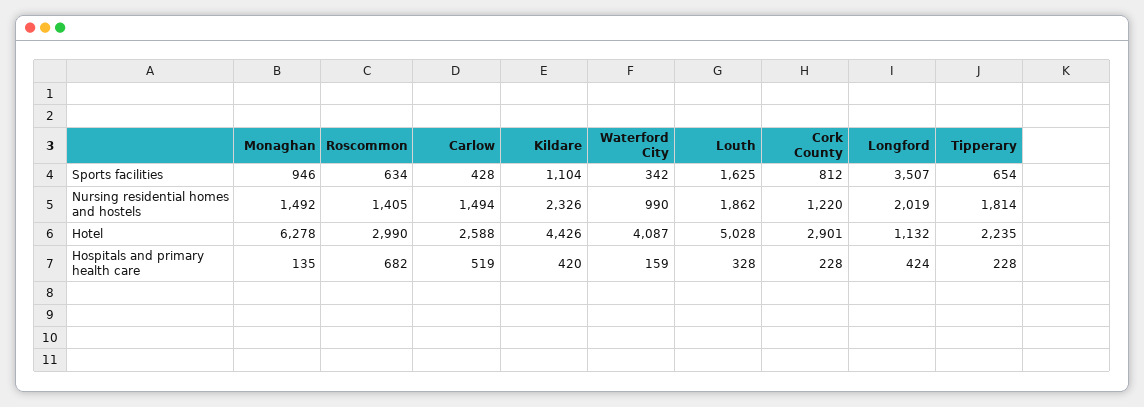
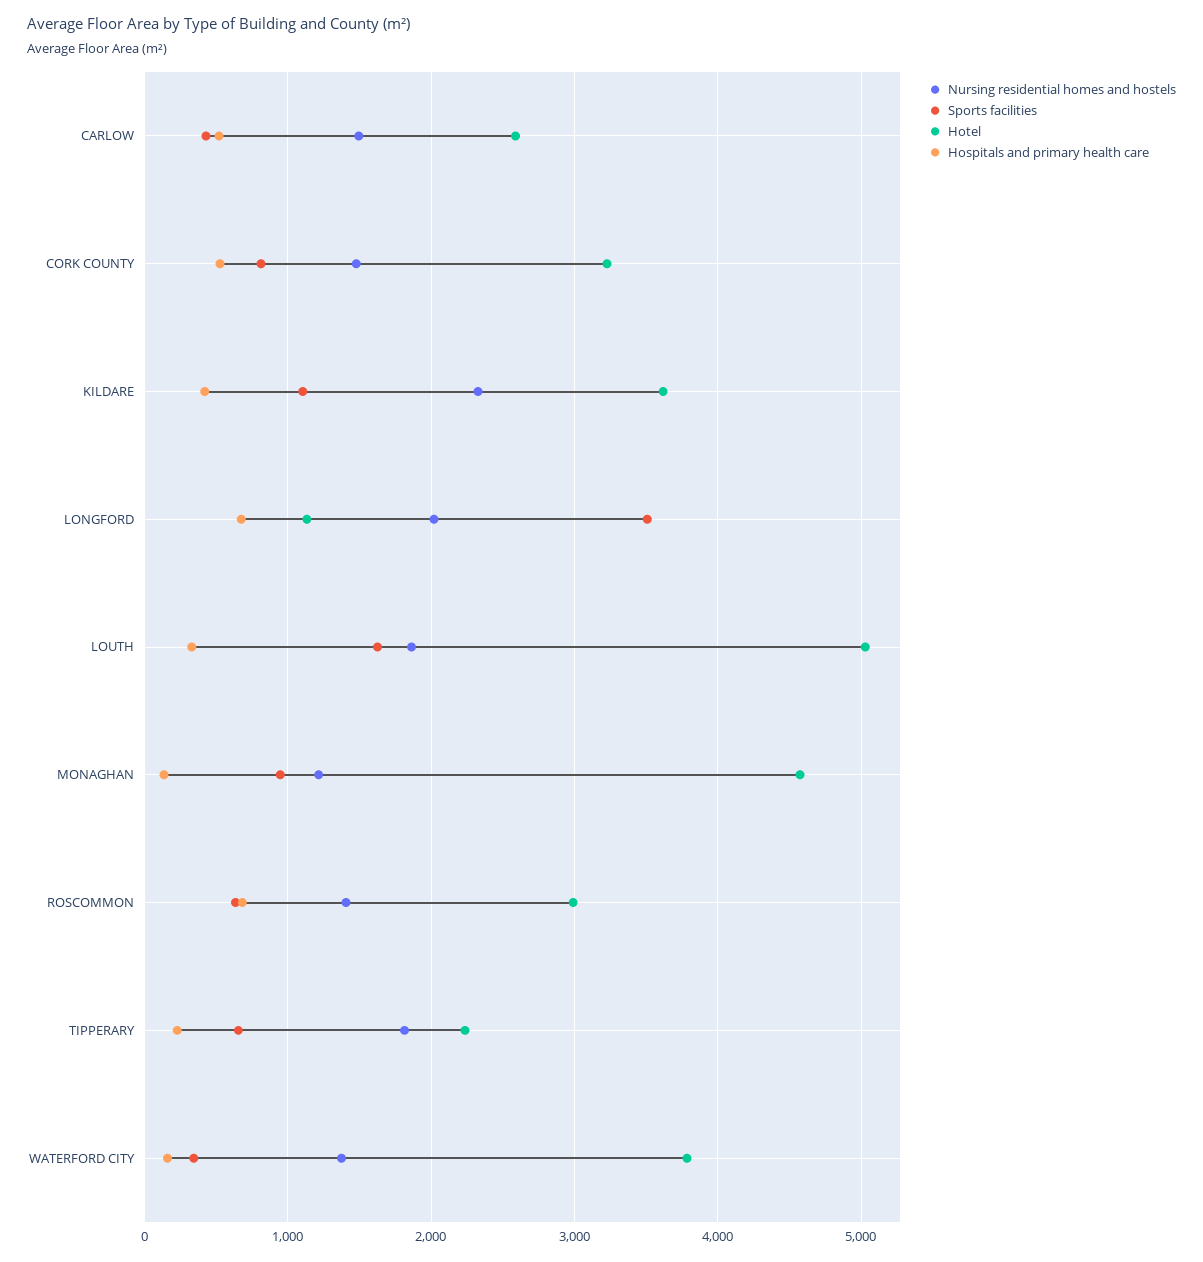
  {
    "Sports facilities": {
      "Monaghan": 946,
      "Roscommon": 634,
      "Carlow": 428,
      "Kildare": 1104,
      "Waterford City": 342,
      "Louth": 1625,
      "Cork County": 812,
      "Longford": 3507,
      "Tipperary": 654
    },
    "Nursing residential homes and hostels": {
-     "Monaghan": 1492,
+     "Monaghan": 1200,
      "Roscommon": 1405,
      "Carlow": 1494,
      "Kildare": 2326,
-     "Waterford City": 990,
+     "Waterford City": 1400,
      "Louth": 1862,
-     "Cork County": 1220,
+     "Cork County": 1500,
      "Longford": 2019,
      "Tipperary": 1814
    },
    "Hotel": {
-     "Monaghan": 6278,
+     "Monaghan": 4600,
      "Roscommon": 2990,
      "Carlow": 2588,
-     "Kildare": 4426,
+     "Kildare": 3600,
-     "Waterford City": 4087,
+     "Waterford City": 3800,
      "Louth": 5028,
-     "Cork County": 2901,
+     "Cork County": 3200,
      "Longford": 1132,
      "Tipperary": 2235
    },
    "Hospitals and primary health care": {
      "Monaghan": 135,
      "Roscommon": 682,
      "Carlow": 519,
      "Kildare": 420,
      "Waterford City": 159,
      "Louth": 328,
-     "Cork County": 228,
+     "Cork County": 500,
-     "Longford": 424,
+     "Longford": 700,
      "Tipperary": 228
    }
  }

